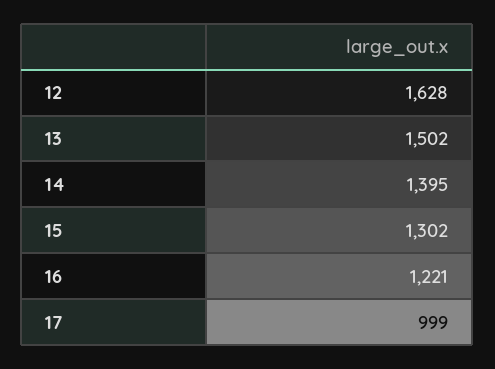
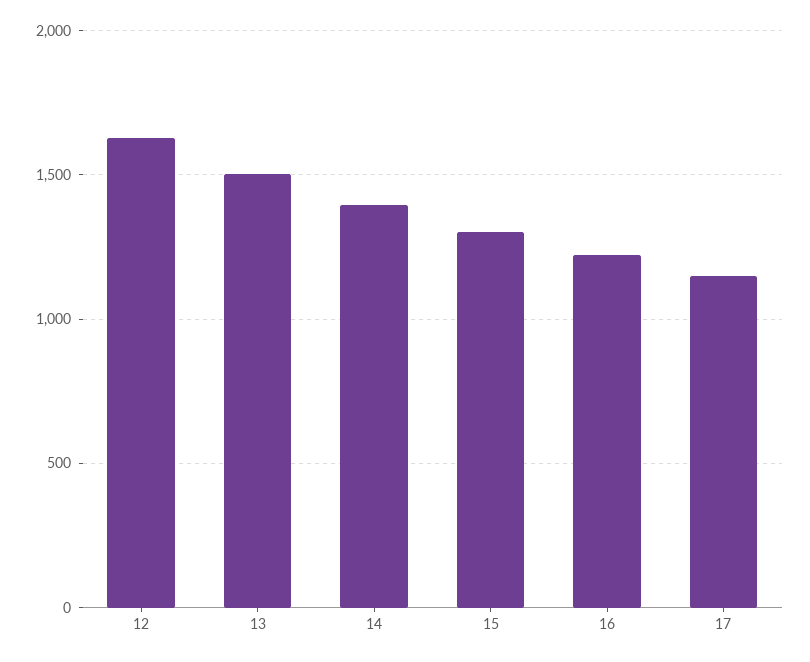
  {
    "12": 1628,
    "13": 1502,
    "14": 1395,
    "15": 1302,
    "16": 1221,
-   "17": 999
+   "17": 1150
  }

